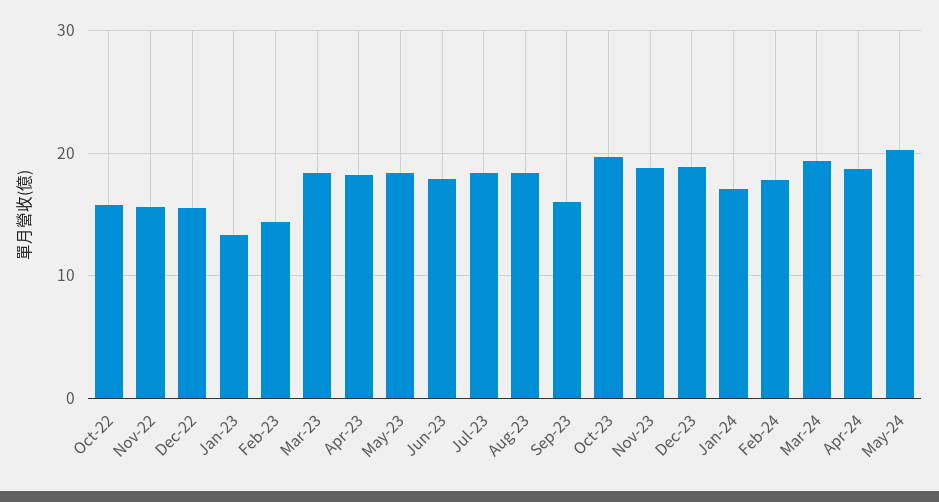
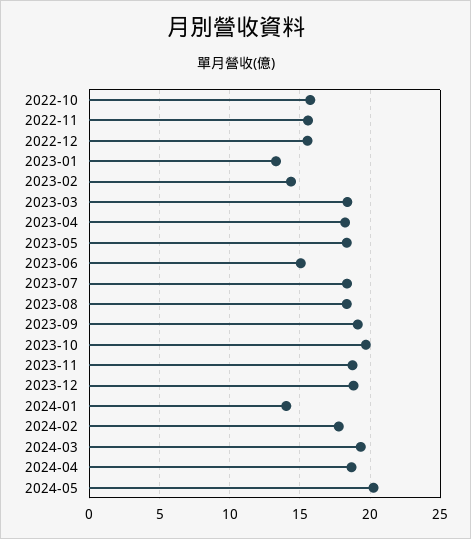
  {
    "Oct-22": 15.5,
    "Nov-22": 15.5,
    "Dec-22": 15.5,
    "Jan-23": 13.5,
    "Feb-23": 14.5,
    "Mar-23": 18.5,
    "Apr-23": 18,
    "May-23": 18.5,
-   "Jun-23": 18,
+   "Jun-23": 15,
    "Jul-23": 18.5,
    "Aug-23": 18.5,
-   "Sep-23": 16,
+   "Sep-23": 19,
    "Oct-23": 19.5,
    "Nov-23": 18.5,
    "Dec-23": 19,
-   "Jan-24": 17,
+   "Jan-24": 14,
    "Feb-24": 18,
    "Mar-24": 19.5,
    "Apr-24": 18.5,
    "May-24": 20
  }

